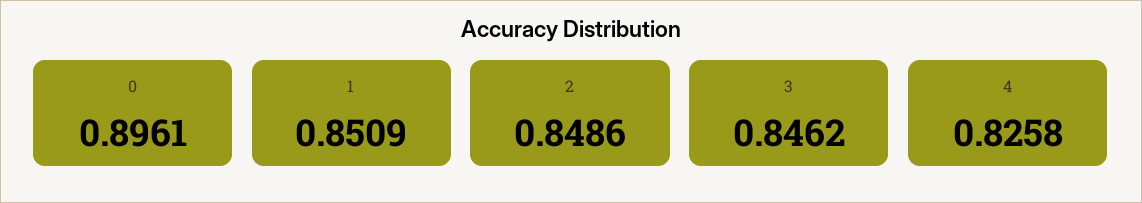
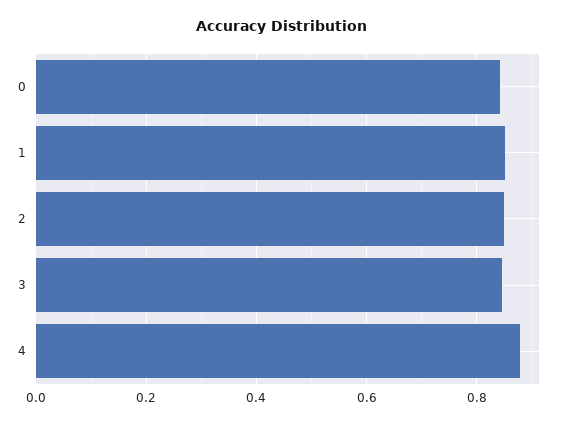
  {
-   "0": 0.8961,
+   "0": 0.84,
    "1": 0.8509,
    "2": 0.8486,
    "3": 0.8462,
-   "4": 0.8258
+   "4": 0.88
  }

